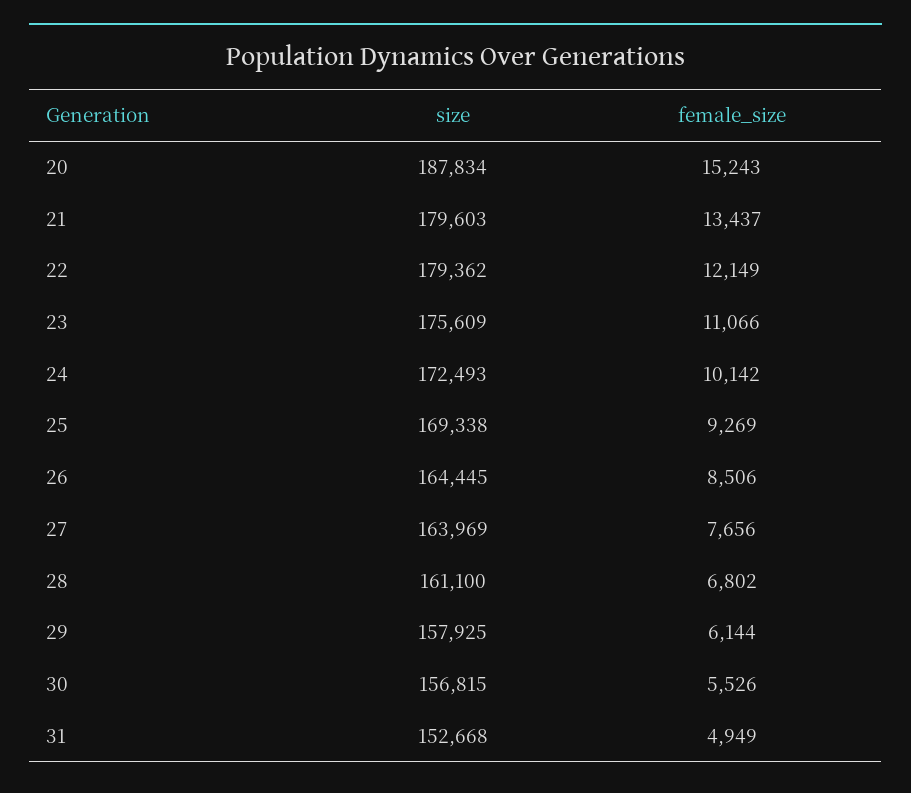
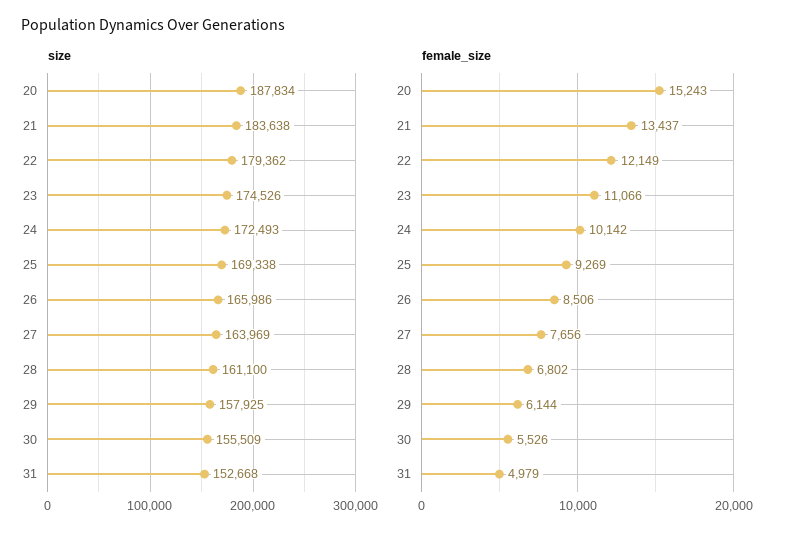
  {
    "size": {
      "20": 187834,
-     "21": 179603,
+     "21": 183638,
      "22": 179362,
-     "23": 175609,
+     "23": 174526,
      "24": 172493,
      "25": 169338,
-     "26": 164445,
+     "26": 165986,
      "27": 163969,
      "28": 161100,
      "29": 157925,
-     "30": 156815,
+     "30": 155509,
      "31": 152668
    },
    "female_size": {
      "20": 15243,
      "21": 13437,
      "22": 12149,
      "23": 11066,
      "24": 10142,
      "25": 9269,
      "26": 8506,
      "27": 7656,
      "28": 6802,
      "29": 6144,
      "30": 5526,
-     "31": 4949
+     "31": 4979
    }
  }

